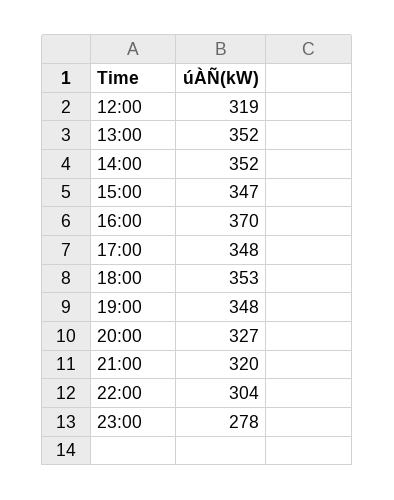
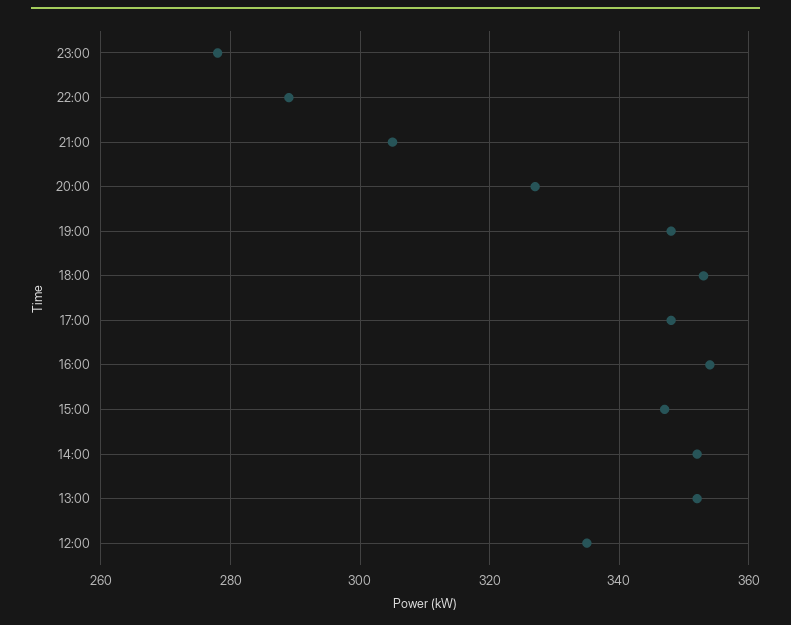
  {
-   "12:00": 319,
+   "12:00": 335,
    "13:00": 352,
    "14:00": 352,
    "15:00": 347,
-   "16:00": 370,
+   "16:00": 355,
    "17:00": 348,
    "18:00": 353,
    "19:00": 348,
    "20:00": 327,
-   "21:00": 320,
+   "21:00": 305,
-   "22:00": 304,
+   "22:00": 290,
    "23:00": 278
  }

